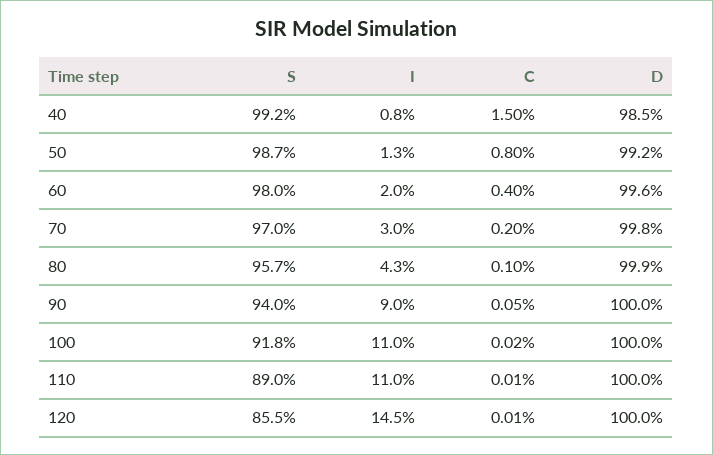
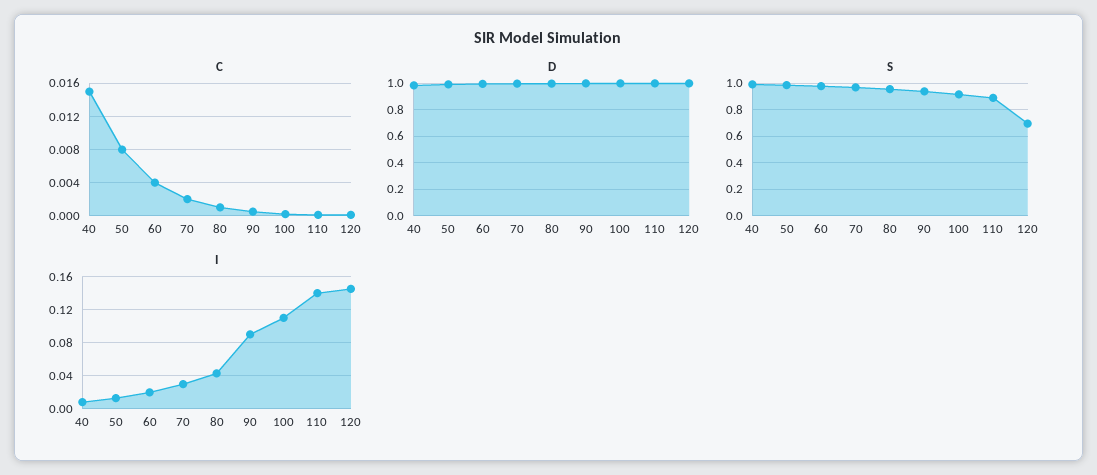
  {
    "S": {
      "40": 0.992,
      "50": 0.987,
      "60": 0.98,
      "70": 0.97,
      "80": 0.957,
      "90": 0.94,
      "100": 0.918,
      "110": 0.89,
-     "120": 0.855
+     "120": 0.7
    },
    "I": {
      "40": 0.008,
      "50": 0.013,
      "60": 0.02,
      "70": 0.03,
      "80": 0.043,
      "90": 0.09,
      "100": 0.11,
-     "110": 0.11,
+     "110": 0.14,
      "120": 0.145
    },
    "C": {
      "40": 0.015,
      "50": 0.008,
      "60": 0.004,
      "70": 0.002,
      "80": 0.001,
      "90": 0.0005,
      "100": 0.0002,
      "110": 0.0001,
      "120": 0.0001
    },
    "D": {
      "40": 0.985,
      "50": 0.992,
      "60": 0.996,
      "70": 0.998,
      "80": 0.999,
      "90": 1,
      "100": 1,
      "110": 1,
      "120": 1
    }
  }

